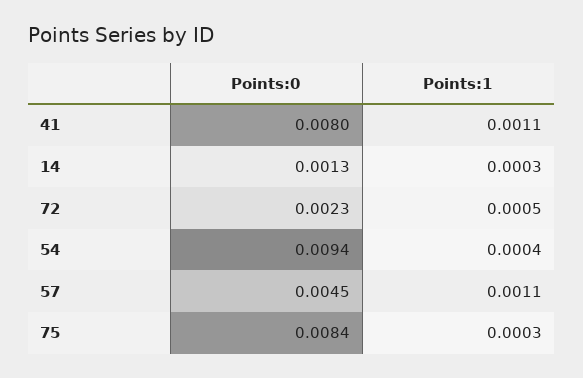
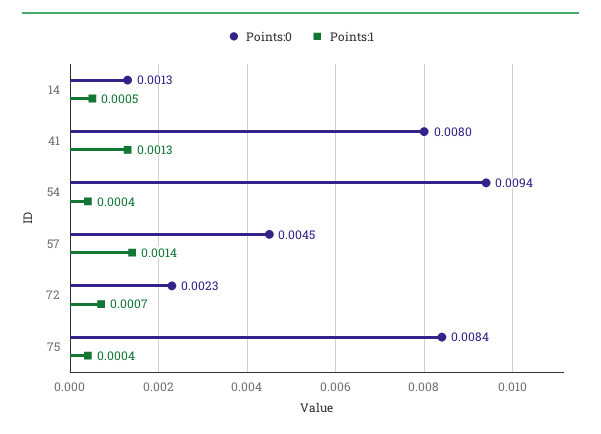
  {
    "Points:0": {
      "41": 0.008,
      "14": 0.0013,
      "72": 0.0023,
      "54": 0.0094,
      "57": 0.0045,
      "75": 0.0084
    },
    "Points:1": {
-     "41": 0.0011,
+     "41": 0.0013,
-     "14": 0.0003,
+     "14": 0.0005,
-     "72": 0.0005,
+     "72": 0.0007,
      "54": 0.0004,
-     "57": 0.0011,
+     "57": 0.0014,
-     "75": 0.0003
+     "75": 0.0004
    }
  }

